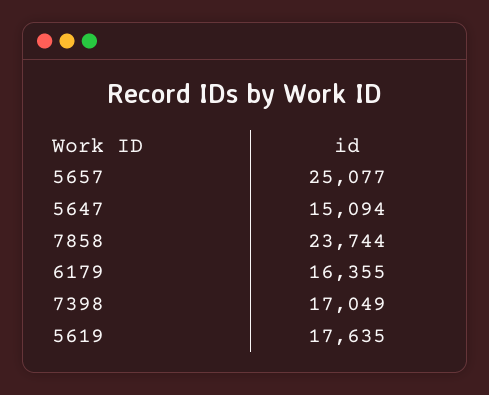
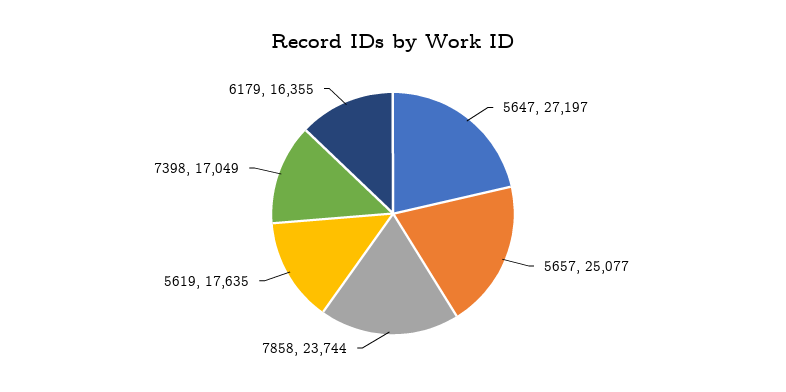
  {
    "5657": 25077,
-   "5647": 15094,
+   "5647": 27197,
    "7858": 23744,
    "6179": 16355,
    "7398": 17049,
    "5619": 17635
  }

